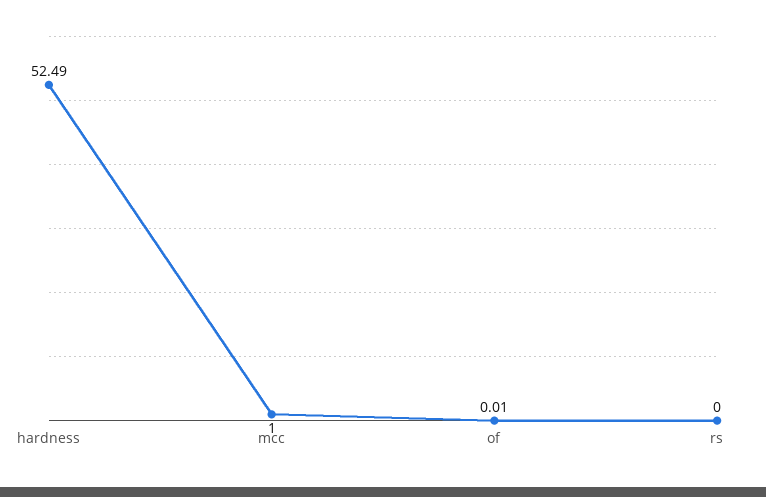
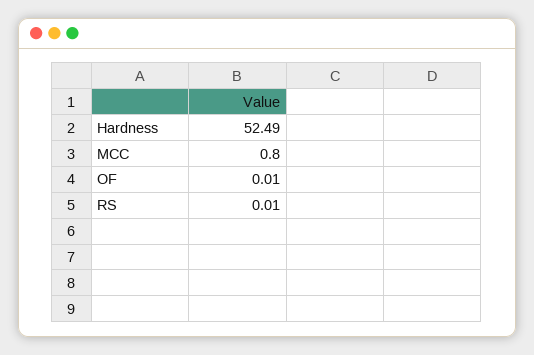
  {
    "hardness": 52.49,
-   "mcc": 1,
+   "mcc": 0.8,
    "of": 0.01,
-   "rs": 0
+   "rs": 0.01
  }

